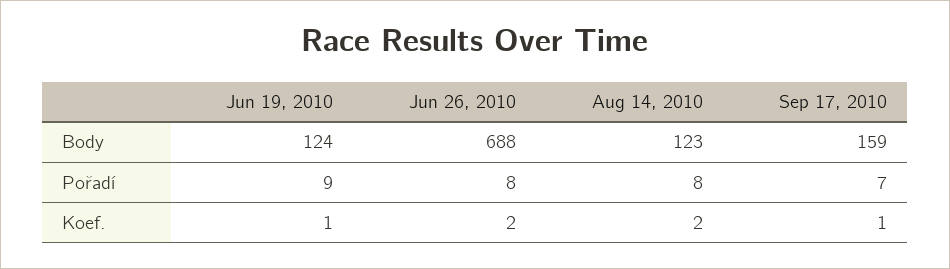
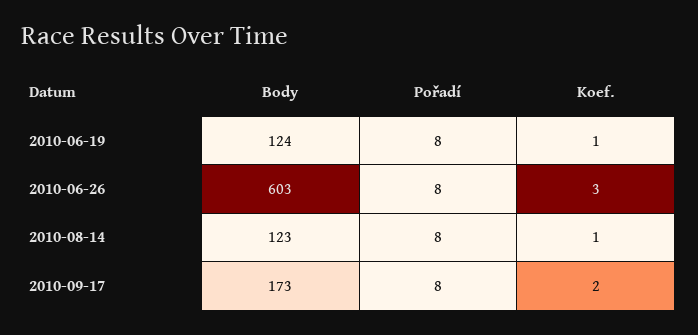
  {
    "Jun 19, 2010": {
      "Body": 124,
-     "Pořadí": 9,
+     "Pořadí": 8,
      "Koef.": 1
    },
    "Jun 26, 2010": {
-     "Body": 688,
+     "Body": 603,
      "Pořadí": 8,
-     "Koef.": 2
+     "Koef.": 3
    },
    "Aug 14, 2010": {
      "Body": 123,
      "Pořadí": 8,
-     "Koef.": 2
+     "Koef.": 1
    },
    "Sep 17, 2010": {
-     "Body": 159,
+     "Body": 173,
-     "Pořadí": 7,
+     "Pořadí": 8,
-     "Koef.": 1
+     "Koef.": 2
    }
  }

